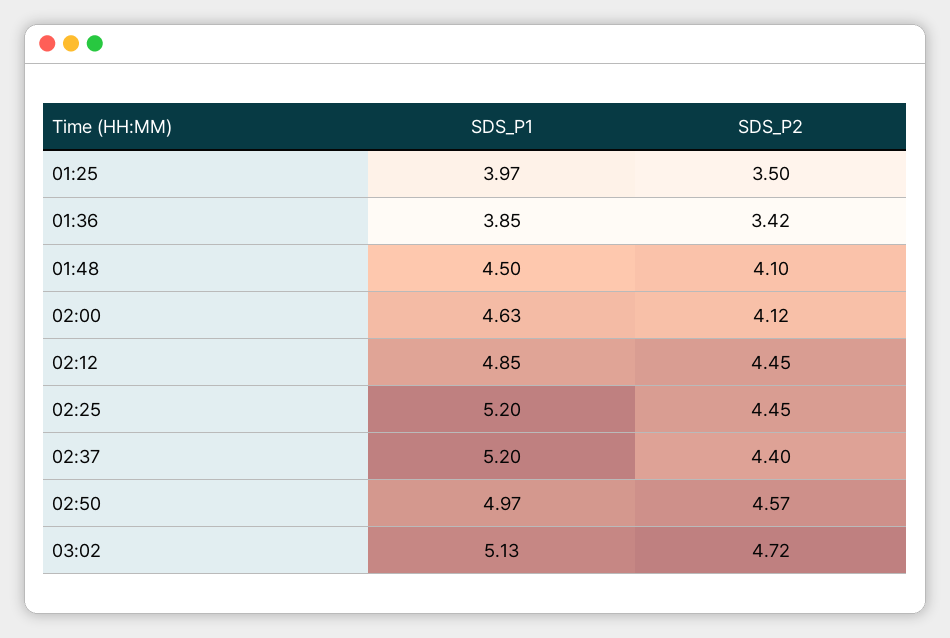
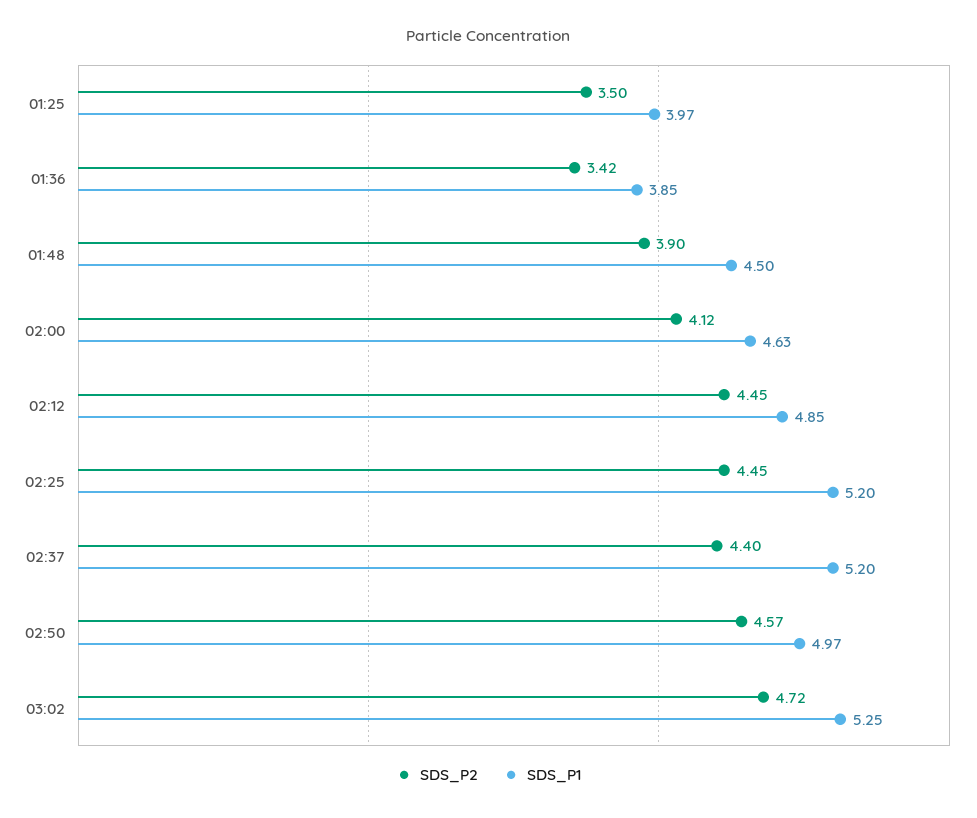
  {
    "SDS_P1": {
      "01:25": 3.97,
      "01:36": 3.85,
      "01:48": 4.5,
      "02:00": 4.63,
      "02:12": 4.85,
      "02:25": 5.2,
      "02:37": 5.2,
      "02:50": 4.97,
-     "03:02": 5.13
+     "03:02": 5.25
    },
    "SDS_P2": {
      "01:25": 3.5,
      "01:36": 3.42,
-     "01:48": 4.1,
+     "01:48": 3.9,
      "02:00": 4.12,
      "02:12": 4.45,
      "02:25": 4.45,
      "02:37": 4.4,
      "02:50": 4.57,
      "03:02": 4.72
    }
  }

